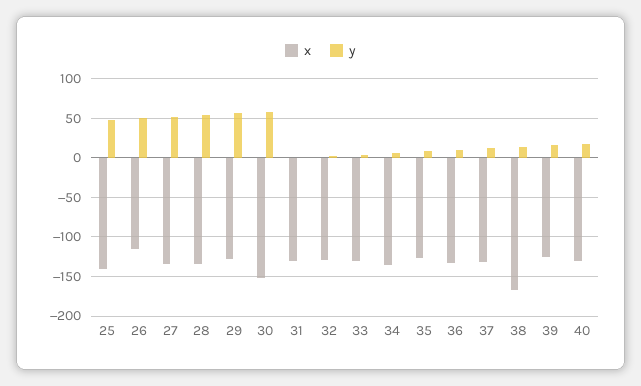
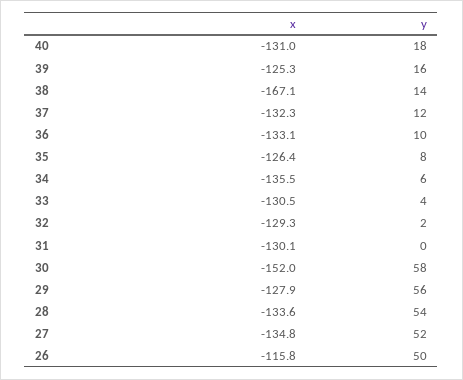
  {
    "x": {
-     "25": -140,
      "26": -115.8,
      "27": -134.8,
      "28": -133.6,
      "29": -127.9,
      "30": -152,
      "31": -130.1,
      "32": -129.3,
      "33": -130.5,
      "34": -135.5,
      "35": -126.4,
      "36": -133.1,
      "37": -132.3,
      "38": -167.1,
      "39": -125.3,
      "40": -131
    },
    "y": {
-     "25": 50,
      "26": 50,
      "27": 52,
      "28": 54,
      "29": 56,
      "30": 58,
      "31": 0,
      "32": 2,
      "33": 4,
      "34": 6,
      "35": 8,
      "36": 10,
      "37": 12,
      "38": 14,
      "39": 16,
      "40": 18
    }
  }

